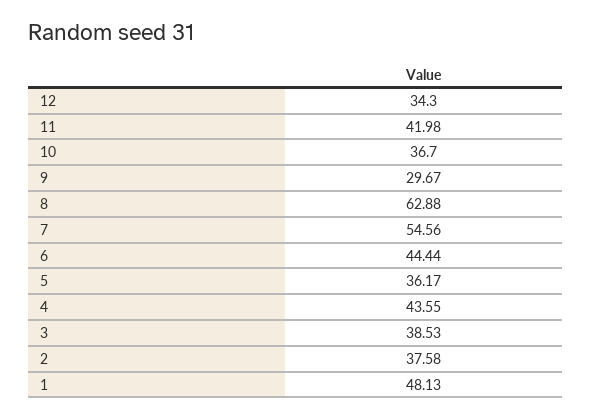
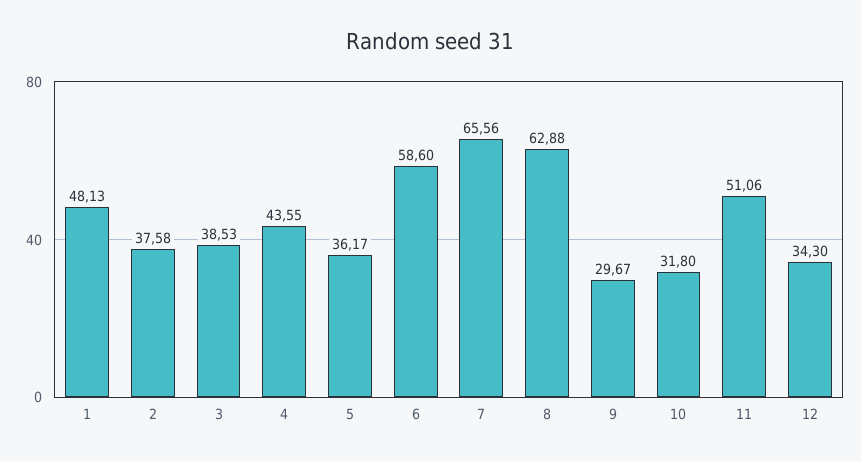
  {
    "12": 34.3,
-   "11": 41.98,
+   "11": 51.06,
-   "10": 36.7,
+   "10": 31.8,
    "9": 29.67,
    "8": 62.88,
-   "7": 54.56,
+   "7": 65.56,
-   "6": 44.44,
+   "6": 58.6,
    "5": 36.17,
    "4": 43.55,
    "3": 38.53,
    "2": 37.58,
    "1": 48.13
  }

